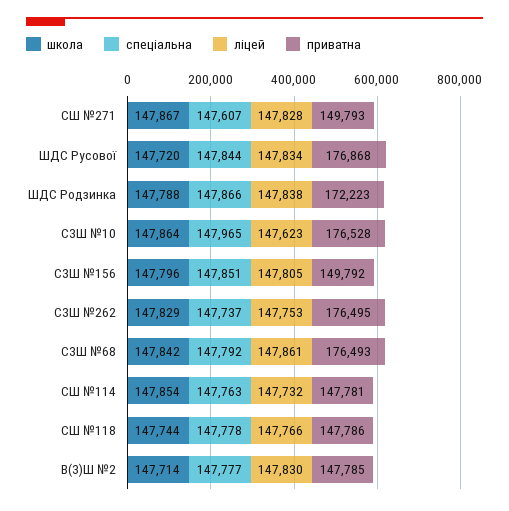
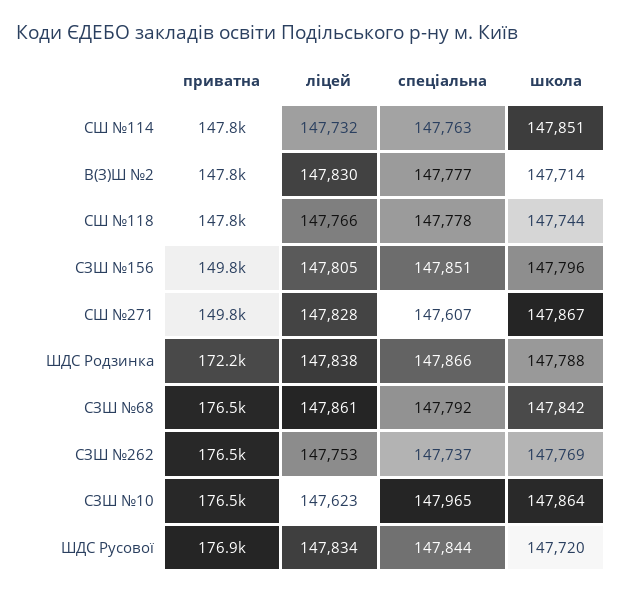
  {
    "школа": {
      "СШ №271": 147867,
      "ШДС Русової": 147720,
      "ШДС Родзинка": 147788,
      "СЗШ №10": 147864,
      "СЗШ №156": 147796,
-     "СЗШ №262": 147829,
+     "СЗШ №262": 147769,
      "СЗШ №68": 147842,
-     "СШ №114": 147854,
+     "СШ №114": 147851,
      "СШ №118": 147744,
      "В(З)Ш №2": 147714
    },
    "спеціальна": {
      "СШ №271": 147607,
      "ШДС Русової": 147844,
      "ШДС Родзинка": 147866,
      "СЗШ №10": 147965,
      "СЗШ №156": 147851,
      "СЗШ №262": 147737,
      "СЗШ №68": 147792,
      "СШ №114": 147763,
      "СШ №118": 147778,
      "В(З)Ш №2": 147777
    },
    "ліцей": {
      "СШ №271": 147828,
      "ШДС Русової": 147834,
      "ШДС Родзинка": 147838,
      "СЗШ №10": 147623,
      "СЗШ №156": 147805,
      "СЗШ №262": 147753,
      "СЗШ №68": 147861,
      "СШ №114": 147732,
      "СШ №118": 147766,
      "В(З)Ш №2": 147830
    },
    "приватна": {
      "СШ №271": 149793,
      "ШДС Русової": 176868,
      "ШДС Родзинка": 172223,
      "СЗШ №10": 176528,
      "СЗШ №156": 149792,
      "СЗШ №262": 176495,
      "СЗШ №68": 176493,
      "СШ №114": 147781,
      "СШ №118": 147786,
      "В(З)Ш №2": 147785
    }
  }

